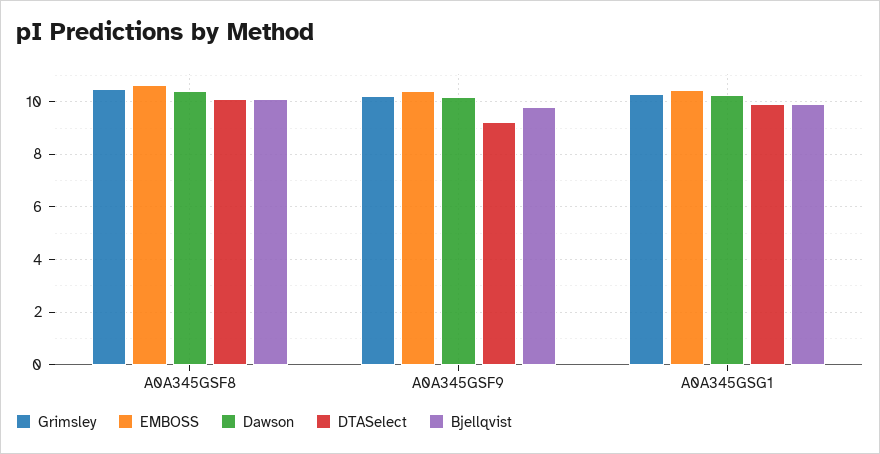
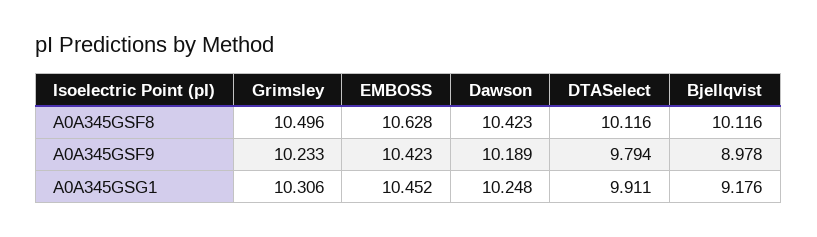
  {
    "Grimsley": {
      "A0A345GSF8": 10.496,
      "A0A345GSF9": 10.233,
      "A0A345GSG1": 10.306
    },
    "EMBOSS": {
      "A0A345GSF8": 10.628,
      "A0A345GSF9": 10.423,
      "A0A345GSG1": 10.452
    },
    "Dawson": {
      "A0A345GSF8": 10.423,
      "A0A345GSF9": 10.189,
      "A0A345GSG1": 10.248
    },
    "DTASelect": {
      "A0A345GSF8": 10.116,
-     "A0A345GSF9": 9.25,
+     "A0A345GSF9": 9.794,
      "A0A345GSG1": 9.911
    },
    "Bjellqvist": {
      "A0A345GSF8": 10.116,
-     "A0A345GSF9": 9.75,
+     "A0A345GSF9": 8.978,
-     "A0A345GSG1": 10
+     "A0A345GSG1": 9.176
    }
  }

